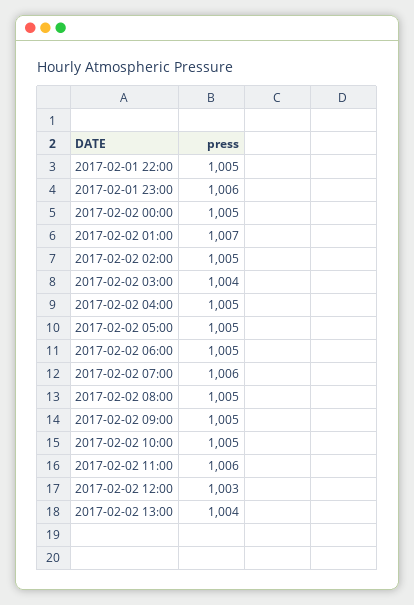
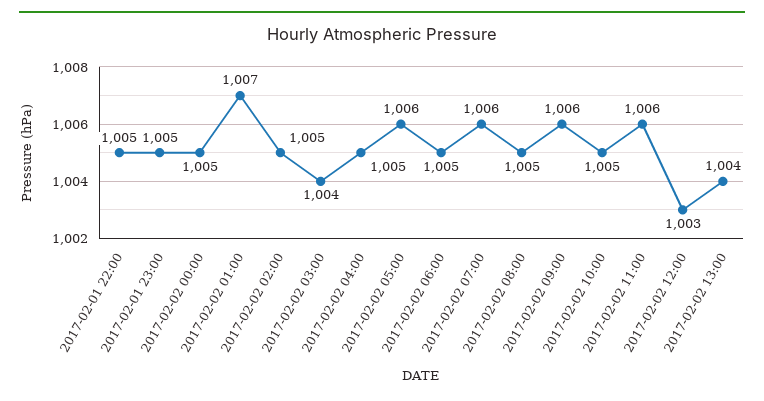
  {
    "2017-02-01 22:00": 1005,
-   "2017-02-01 23:00": 1006,
+   "2017-02-01 23:00": 1005,
    "2017-02-02 00:00": 1005,
    "2017-02-02 01:00": 1007,
    "2017-02-02 02:00": 1005,
    "2017-02-02 03:00": 1004,
    "2017-02-02 04:00": 1005,
-   "2017-02-02 05:00": 1005,
+   "2017-02-02 05:00": 1006,
    "2017-02-02 06:00": 1005,
    "2017-02-02 07:00": 1006,
    "2017-02-02 08:00": 1005,
-   "2017-02-02 09:00": 1005,
+   "2017-02-02 09:00": 1006,
    "2017-02-02 10:00": 1005,
    "2017-02-02 11:00": 1006,
    "2017-02-02 12:00": 1003,
    "2017-02-02 13:00": 1004
  }

